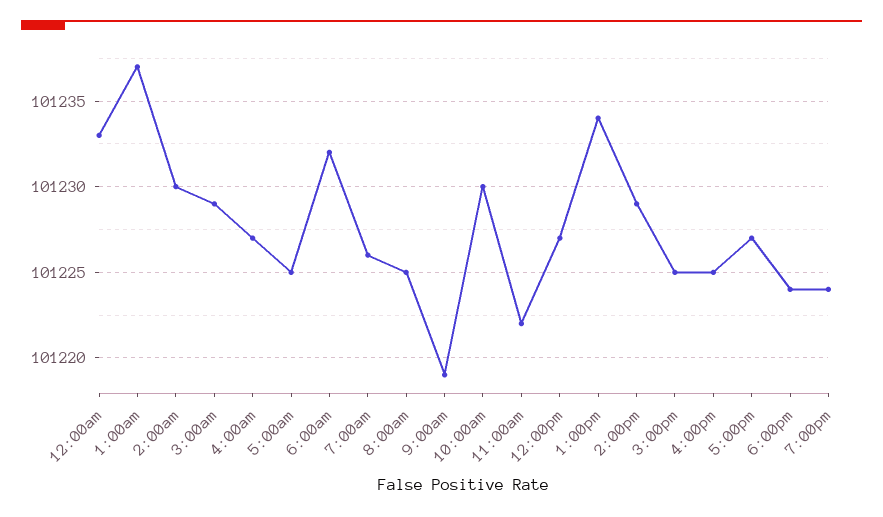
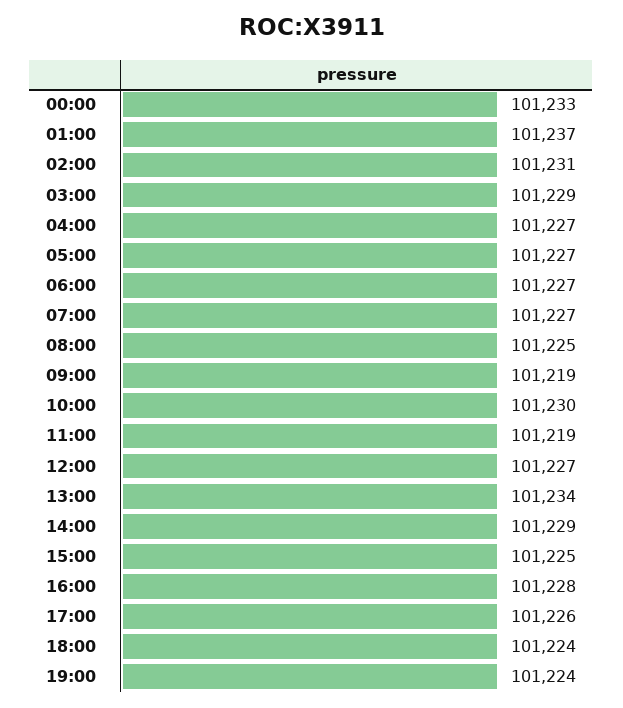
  {
    "12:00am": 101233,
    "1:00am": 101237,
-   "2:00am": 101230,
+   "2:00am": 101231,
    "3:00am": 101229,
    "4:00am": 101227,
-   "5:00am": 101225,
+   "5:00am": 101227,
-   "6:00am": 101232,
+   "6:00am": 101227,
-   "7:00am": 101226,
+   "7:00am": 101227,
    "8:00am": 101225,
    "9:00am": 101219,
    "10:00am": 101230,
-   "11:00am": 101222,
+   "11:00am": 101219,
    "12:00pm": 101227,
    "1:00pm": 101234,
    "2:00pm": 101229,
    "3:00pm": 101225,
-   "4:00pm": 101225,
+   "4:00pm": 101228,
-   "5:00pm": 101227,
+   "5:00pm": 101226,
    "6:00pm": 101224,
    "7:00pm": 101224
  }

